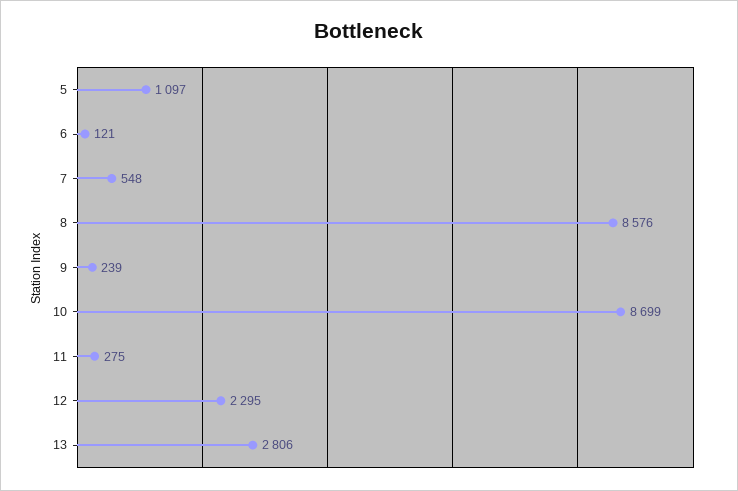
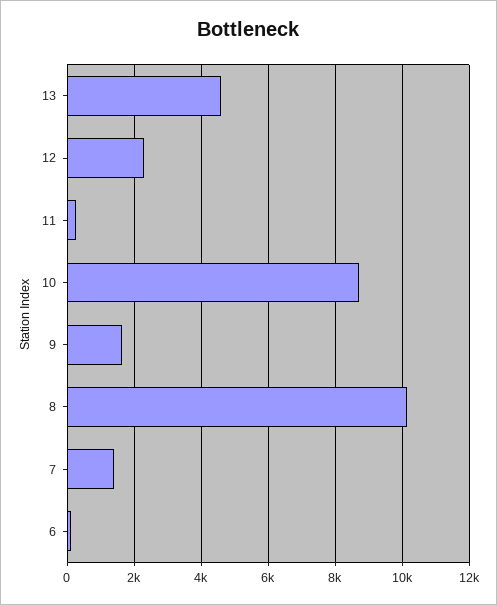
  {
-   "5": 1097,
    "6": 121,
-   "7": 548,
+   "7": 1400,
-   "8": 8576,
+   "8": 10200,
-   "9": 239,
+   "9": 1600,
    "10": 8699,
    "11": 275,
    "12": 2295,
-   "13": 2806
+   "13": 4600
  }

